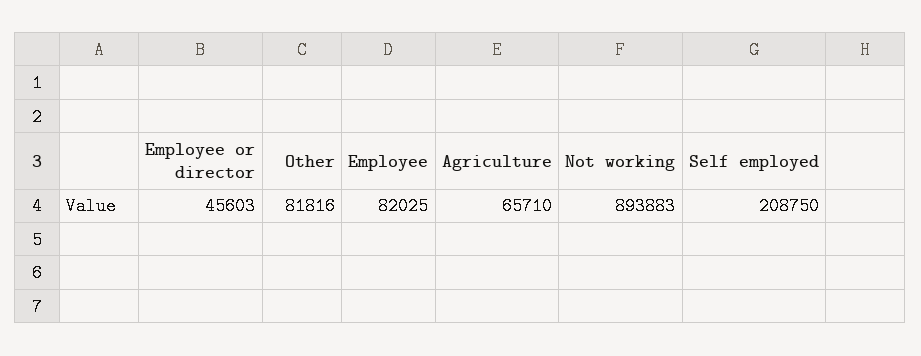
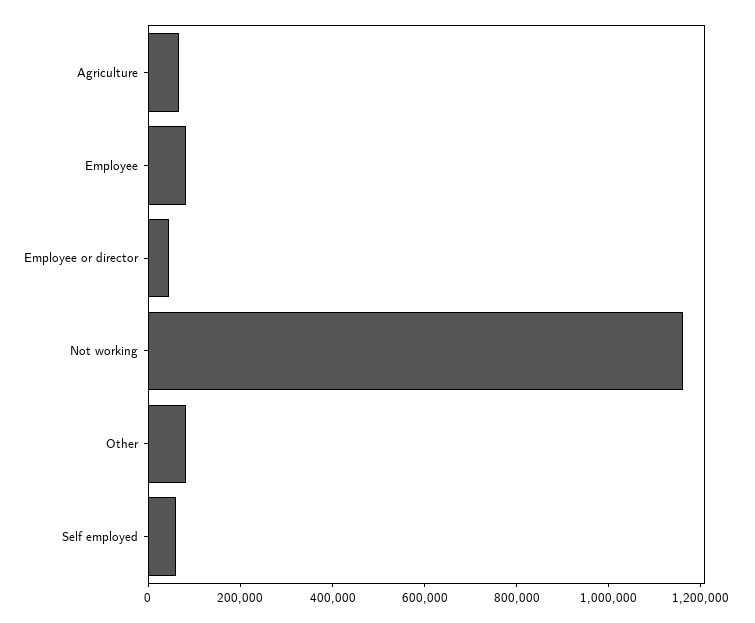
  {
    "Employee or director": 45603,
    "Other": 81816,
    "Employee": 82025,
    "Agriculture": 65710,
-   "Not working": 893883,
+   "Not working": 1150000,
-   "Self employed": 208750
+   "Self employed": 50000
  }

